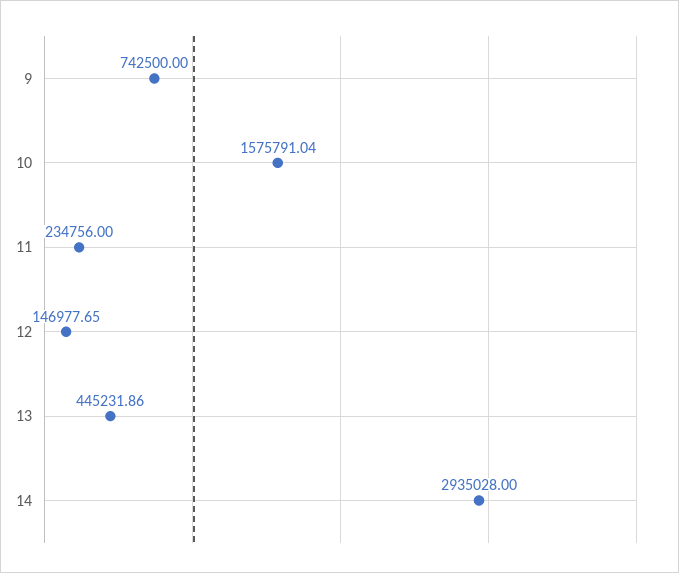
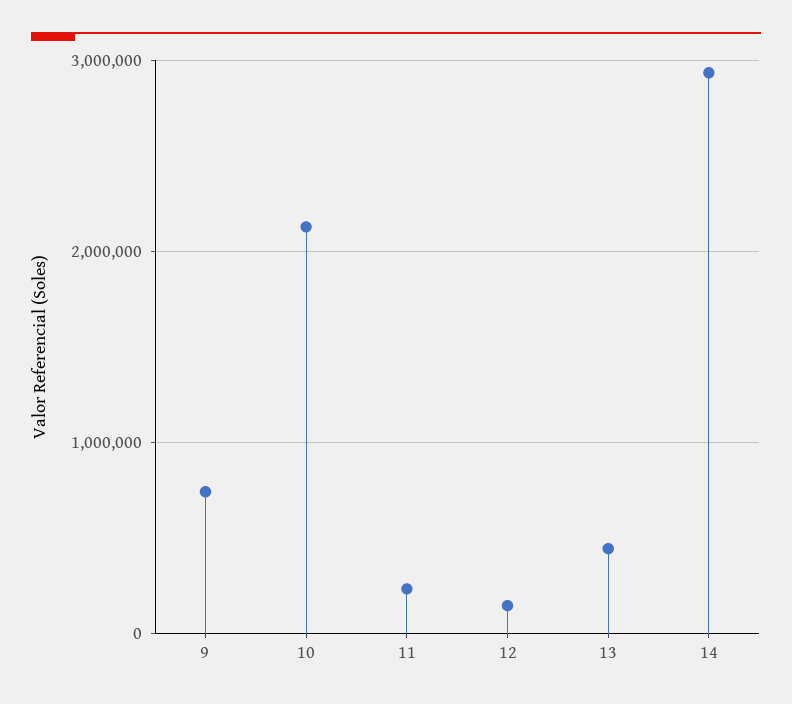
  {
    "9": 742500,
-   "10": 1575791.04,
+   "10": 2100000,
    "11": 234756,
    "12": 146977.65,
    "13": 445231.86,
    "14": 2935028
  }

